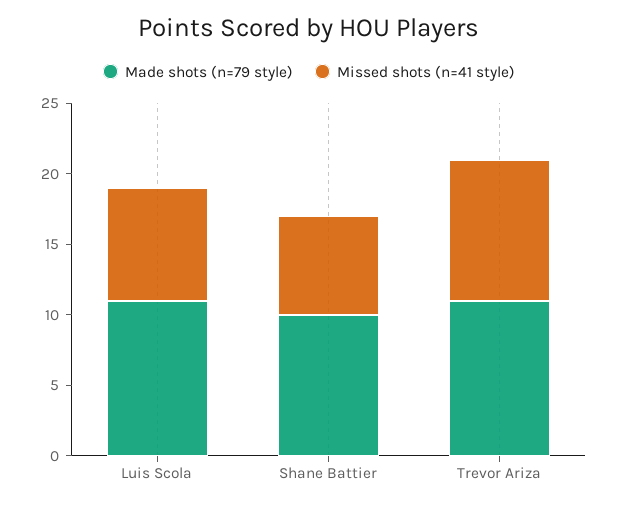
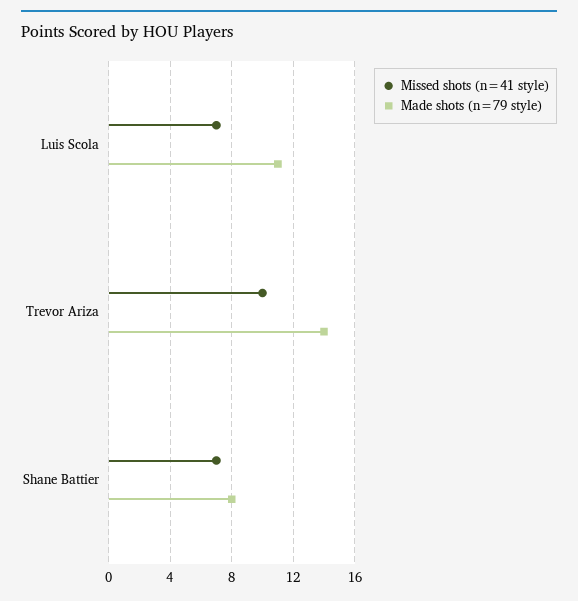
  {
    "Made shots (n=79 style)": {
      "Luis Scola": 11,
-     "Shane Battier": 10,
+     "Shane Battier": 8,
-     "Trevor Ariza": 11
+     "Trevor Ariza": 14
    },
    "Missed shots (n=41 style)": {
-     "Luis Scola": 8,
+     "Luis Scola": 7,
      "Shane Battier": 7,
      "Trevor Ariza": 10
    }
  }

